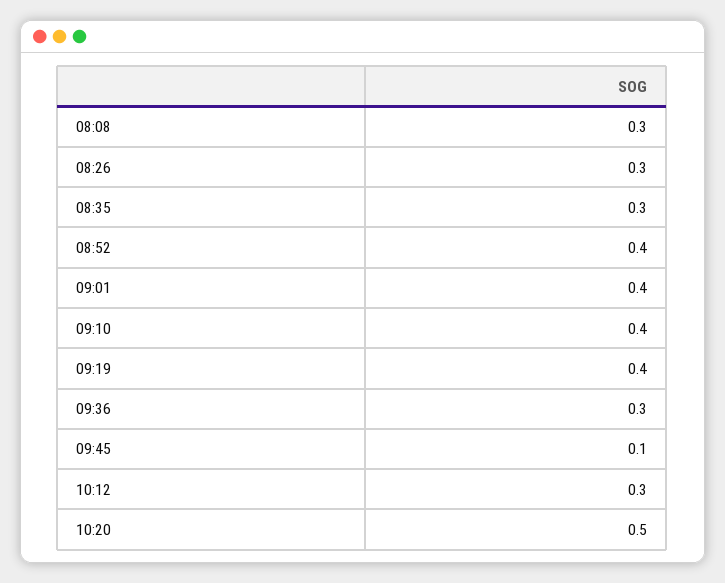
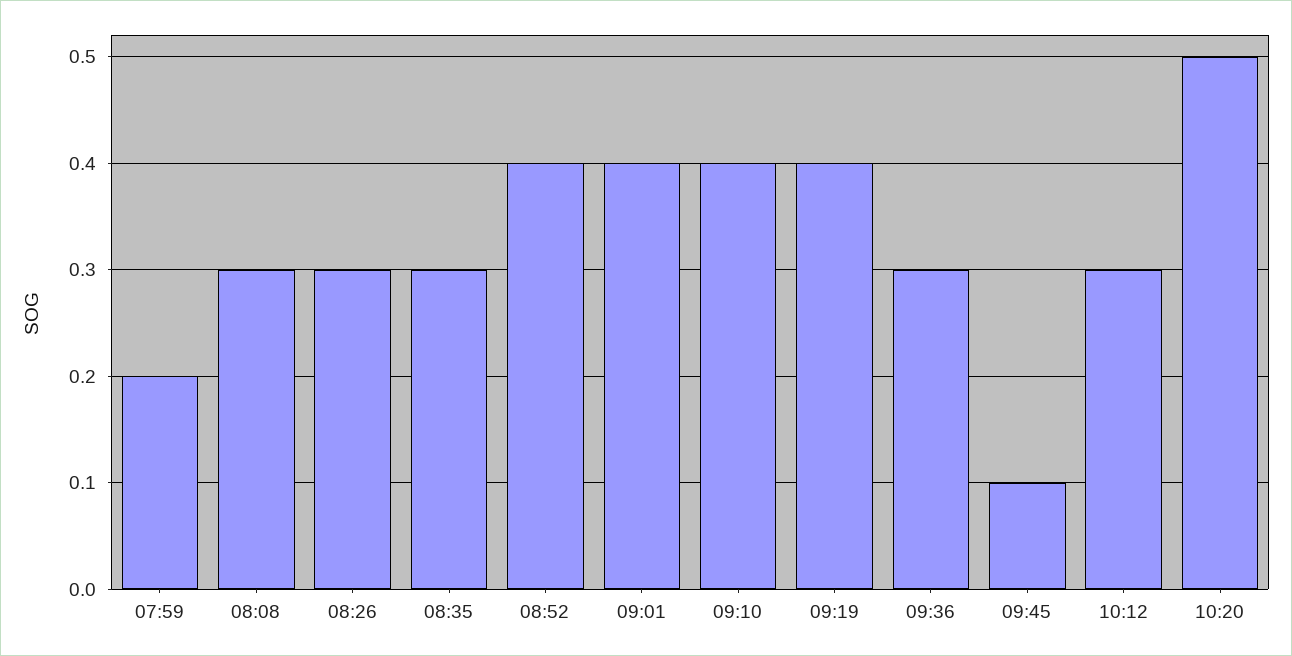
  {
    "08:08": 0.3,
    "08:26": 0.3,
    "08:35": 0.3,
    "08:52": 0.4,
    "09:01": 0.4,
    "09:10": 0.4,
    "09:19": 0.4,
    "09:36": 0.3,
    "09:45": 0.1,
    "10:12": 0.3,
-   "10:20": 0.5
+   "10:20": 0.5,
+   "07:59": 0.2
  }

